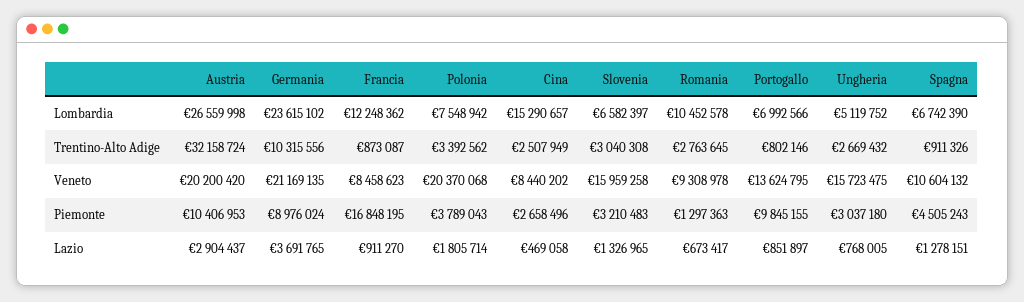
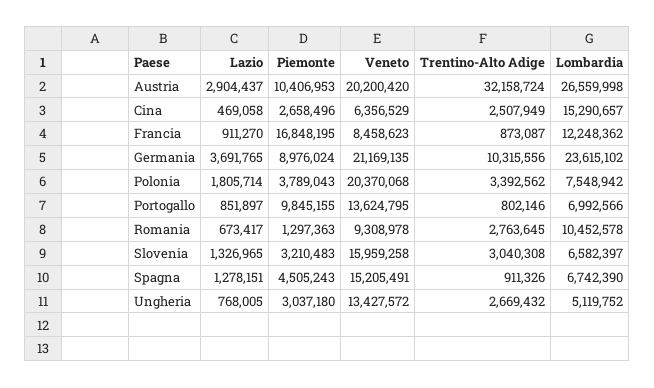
  {
    "Austria": {
      "Lombardia": 26559998,
      "Trentino-Alto Adige": 32158724,
      "Veneto": 20200420,
      "Piemonte": 10406953,
      "Lazio": 2904437
    },
    "Germania": {
      "Lombardia": 23615102,
      "Trentino-Alto Adige": 10315556,
      "Veneto": 21169135,
      "Piemonte": 8976024,
      "Lazio": 3691765
    },
    "Francia": {
      "Lombardia": 12248362,
      "Trentino-Alto Adige": 873087,
      "Veneto": 8458623,
      "Piemonte": 16848195,
      "Lazio": 911270
    },
    "Polonia": {
      "Lombardia": 7548942,
      "Trentino-Alto Adige": 3392562,
      "Veneto": 20370068,
      "Piemonte": 3789043,
      "Lazio": 1805714
    },
    "Cina": {
      "Lombardia": 15290657,
      "Trentino-Alto Adige": 2507949,
-     "Veneto": 8440202,
+     "Veneto": 6356529,
      "Piemonte": 2658496,
      "Lazio": 469058
    },
    "Slovenia": {
      "Lombardia": 6582397,
      "Trentino-Alto Adige": 3040308,
      "Veneto": 15959258,
      "Piemonte": 3210483,
      "Lazio": 1326965
    },
    "Romania": {
      "Lombardia": 10452578,
      "Trentino-Alto Adige": 2763645,
      "Veneto": 9308978,
      "Piemonte": 1297363,
      "Lazio": 673417
    },
    "Portogallo": {
      "Lombardia": 6992566,
      "Trentino-Alto Adige": 802146,
      "Veneto": 13624795,
      "Piemonte": 9845155,
      "Lazio": 851897
    },
    "Ungheria": {
      "Lombardia": 5119752,
      "Trentino-Alto Adige": 2669432,
-     "Veneto": 15723475,
+     "Veneto": 13427572,
      "Piemonte": 3037180,
      "Lazio": 768005
    },
    "Spagna": {
      "Lombardia": 6742390,
      "Trentino-Alto Adige": 911326,
-     "Veneto": 10604132,
+     "Veneto": 15205491,
      "Piemonte": 4505243,
      "Lazio": 1278151
    }
  }

